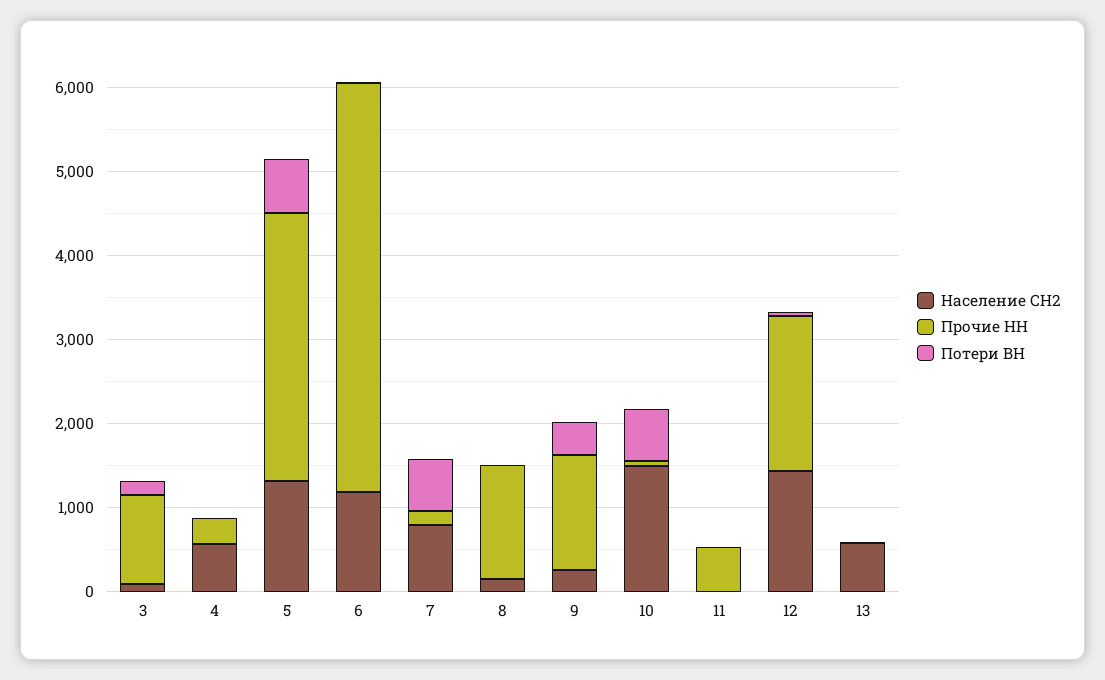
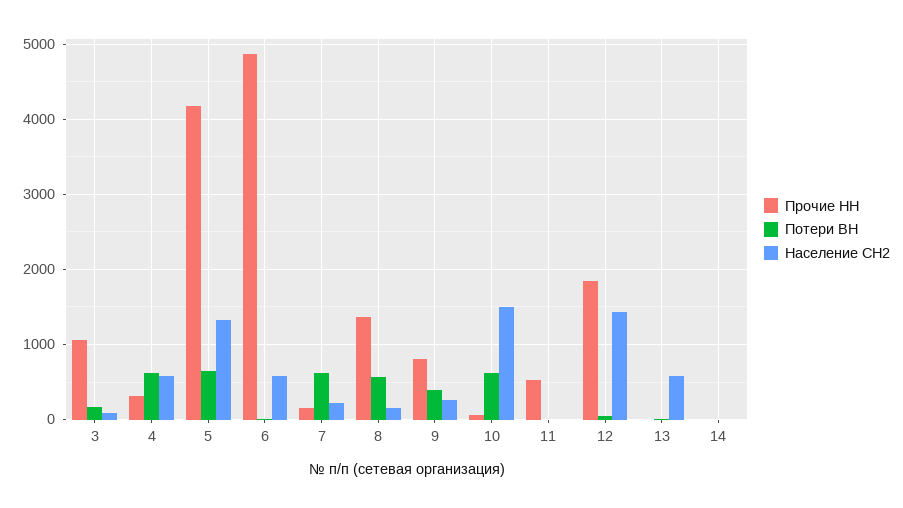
  {
    "Население СН2": {
      "3": 100,
      "4": 600,
      "5": 1300,
-     "6": 1200,
+     "6": 600,
-     "7": 800,
+     "7": 200,
      "8": 100,
      "9": 300,
      "10": 1500,
      "11": 0,
      "12": 1400,
-     "13": 600
+     "13": 600,
+     "14": 0
    },
    "Прочие НН": {
      "3": 1100,
      "4": 300,
-     "5": 3200,
+     "5": 4200,
      "6": 4900,
      "7": 200,
      "8": 1400,
-     "9": 1400,
+     "9": 800,
      "10": 100,
      "11": 500,
      "12": 1900,
-     "13": 0
+     "13": 0,
+     "14": 0
    },
    "Потери ВН": {
      "3": 200,
-     "4": 0,
+     "4": 600,
      "5": 600,
      "6": 0,
      "7": 600,
-     "8": 0,
+     "8": 600,
      "9": 400,
      "10": 600,
      "11": 0,
      "12": 0,
-     "13": 0
+     "13": 0,
+     "14": 0
    }
  }

